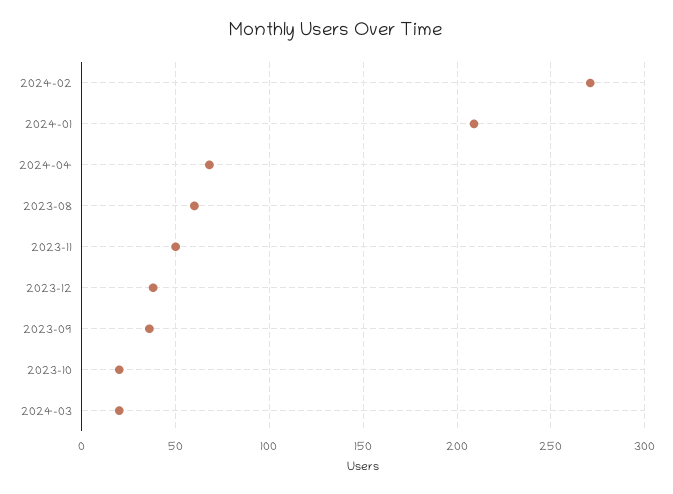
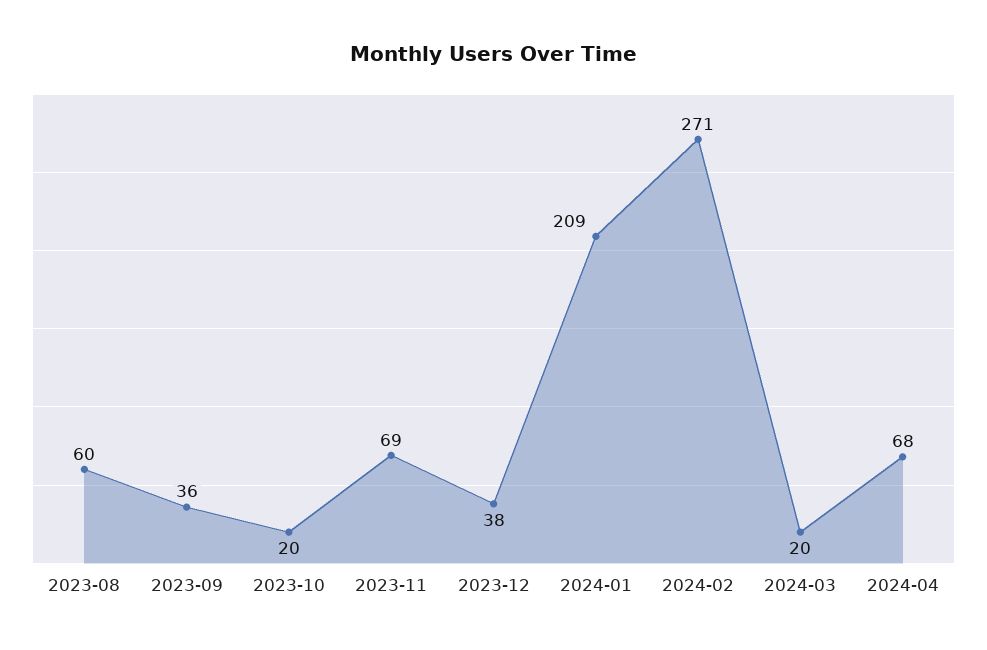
  {
    "2024-02": 271,
    "2024-01": 209,
    "2024-04": 68,
    "2023-08": 60,
-   "2023-11": 50,
+   "2023-11": 69,
    "2023-12": 38,
    "2023-09": 36,
    "2023-10": 20,
    "2024-03": 20
  }

